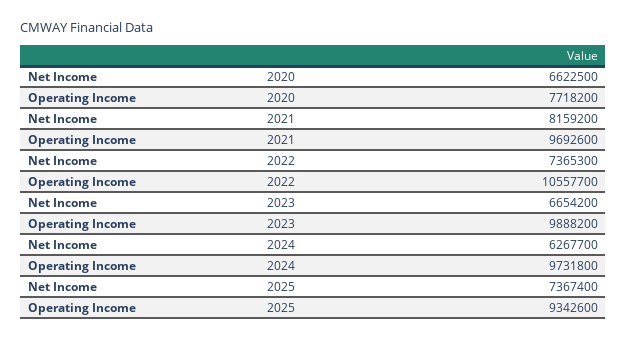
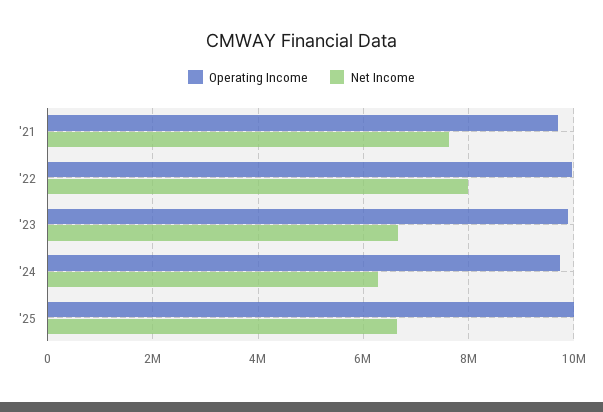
  {
    "Net Income": {
-     "2020": 6622500,
-     "2021": 8159200,
+     "2021": 7600000,
-     "2022": 7365300,
+     "2022": 8000000,
      "2023": 6654200,
      "2024": 6267700,
-     "2025": 7367400
+     "2025": 6600000
    },
    "Operating Income": {
-     "2020": 7718200,
      "2021": 9692600,
-     "2022": 10557700,
+     "2022": 10000000,
      "2023": 9888200,
      "2024": 9731800,
-     "2025": 9342600
+     "2025": 10000000
    }
  }

